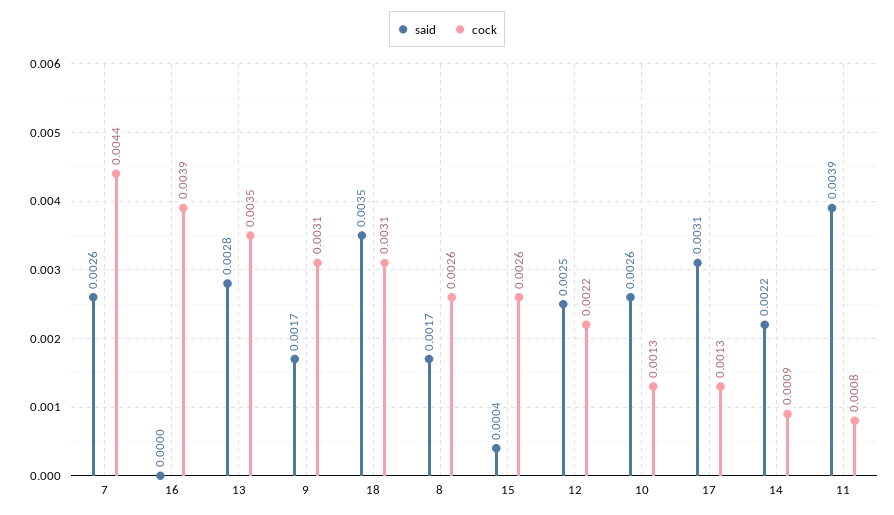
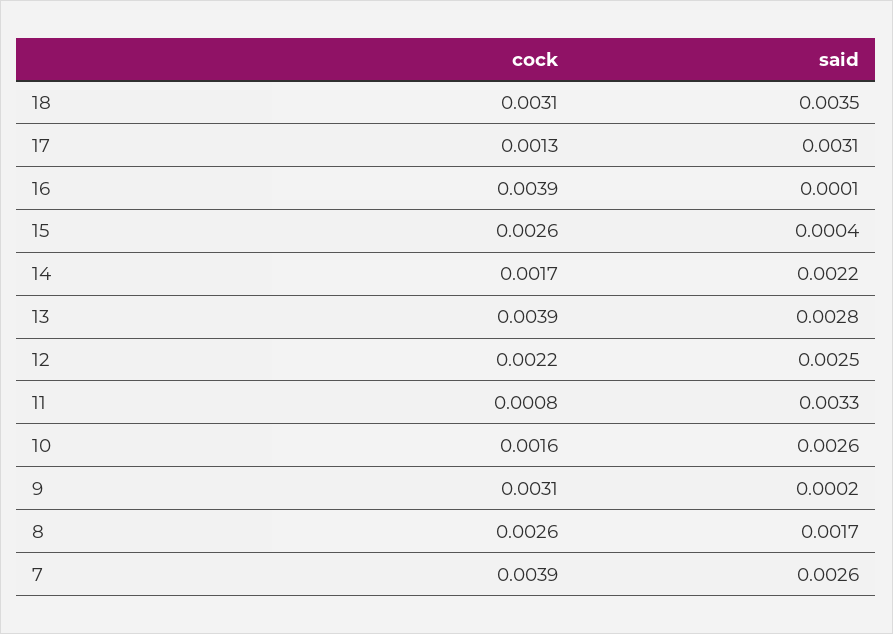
  {
    "said": {
      "7": 0.0026,
-     "16": 0,
+     "16": 0.0001,
      "13": 0.0028,
-     "9": 0.0017,
+     "9": 0.0002,
      "18": 0.0035,
      "8": 0.0017,
      "15": 0.0004,
      "12": 0.0025,
      "10": 0.0026,
      "17": 0.0031,
      "14": 0.0022,
-     "11": 0.0039
+     "11": 0.0033
    },
    "cock": {
-     "7": 0.0044,
+     "7": 0.0039,
      "16": 0.0039,
-     "13": 0.0035,
+     "13": 0.0039,
      "9": 0.0031,
      "18": 0.0031,
      "8": 0.0026,
      "15": 0.0026,
      "12": 0.0022,
-     "10": 0.0013,
+     "10": 0.0016,
      "17": 0.0013,
-     "14": 0.0009,
+     "14": 0.0017,
      "11": 0.0008
    }
  }

